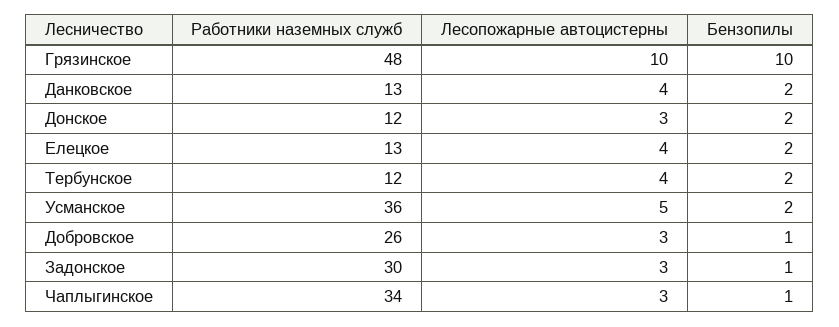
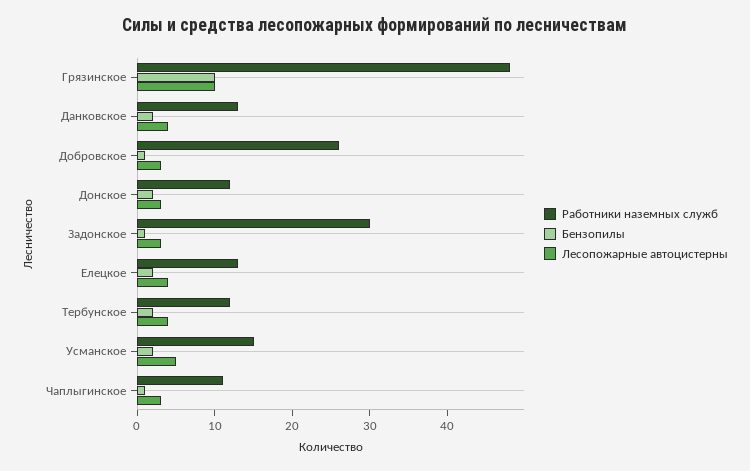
  {
    "Работники наземных служб": {
      "Грязинское": 48,
      "Данковское": 13,
      "Донское": 12,
      "Елецкое": 13,
      "Тербунское": 12,
-     "Усманское": 36,
+     "Усманское": 15,
      "Добровское": 26,
      "Задонское": 30,
-     "Чаплыгинское": 34
+     "Чаплыгинское": 10
    },
    "Лесопожарные автоцистерны": {
      "Грязинское": 10,
      "Данковское": 4,
      "Донское": 3,
      "Елецкое": 4,
      "Тербунское": 4,
      "Усманское": 5,
      "Добровское": 3,
      "Задонское": 3,
      "Чаплыгинское": 3
    },
    "Бензопилы": {
      "Грязинское": 10,
      "Данковское": 2,
      "Донское": 2,
      "Елецкое": 2,
      "Тербунское": 2,
      "Усманское": 2,
      "Добровское": 1,
      "Задонское": 1,
      "Чаплыгинское": 1
    }
  }

